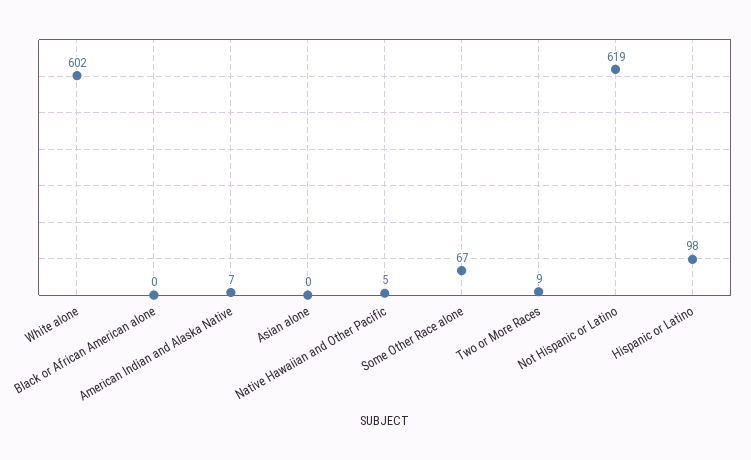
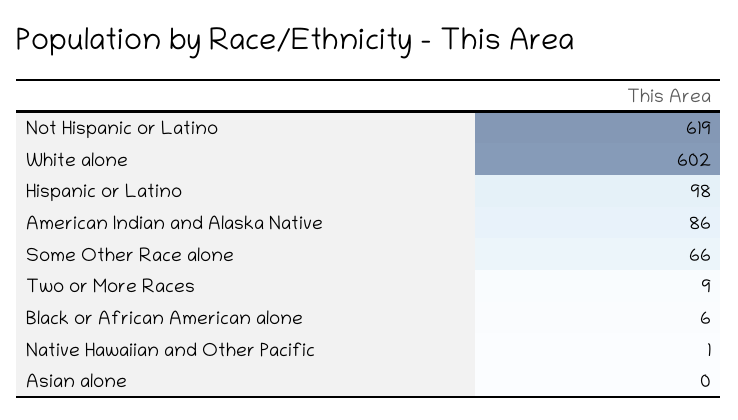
  {
    "White alone": 602,
-   "Black or African American alone": 0,
+   "Black or African American alone": 6,
-   "American Indian and Alaska Native": 7,
+   "American Indian and Alaska Native": 86,
    "Asian alone": 0,
-   "Native Hawaiian and Other Pacific": 5,
+   "Native Hawaiian and Other Pacific": 1,
-   "Some Other Race alone": 67,
+   "Some Other Race alone": 66,
    "Two or More Races": 9,
    "Not Hispanic or Latino": 619,
    "Hispanic or Latino": 98
  }

